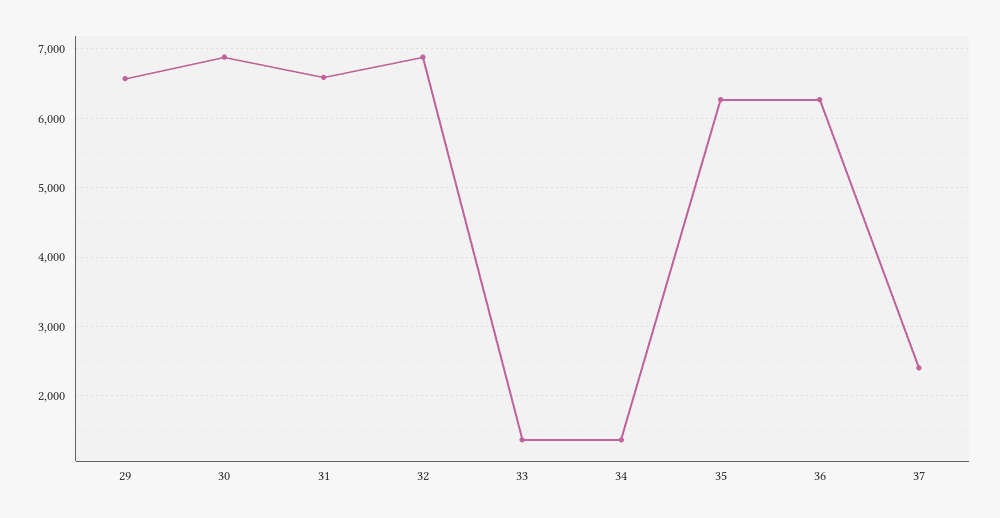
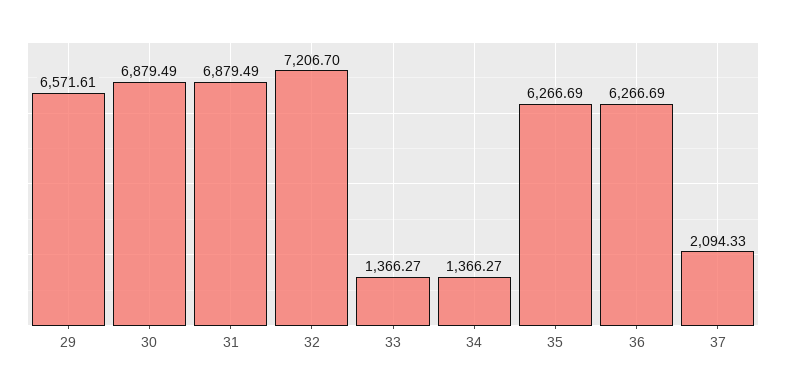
  {
    "29": 6571.61,
    "30": 6879.49,
-   "31": 6600,
+   "31": 6879.49,
-   "32": 6900,
+   "32": 7206.7,
    "33": 1366.27,
    "34": 1366.27,
    "35": 6266.69,
    "36": 6266.69,
-   "37": 2400
+   "37": 2094.33
  }

